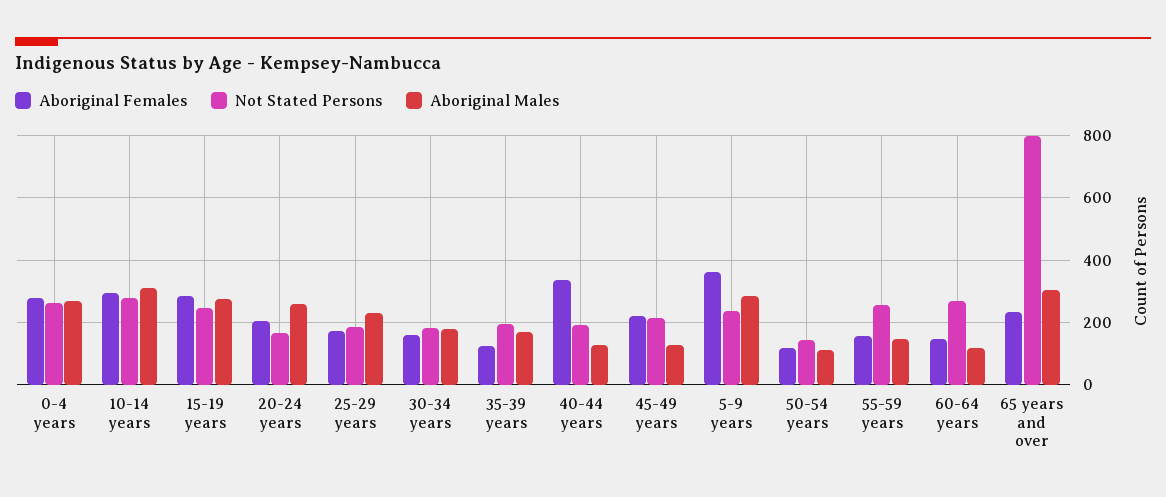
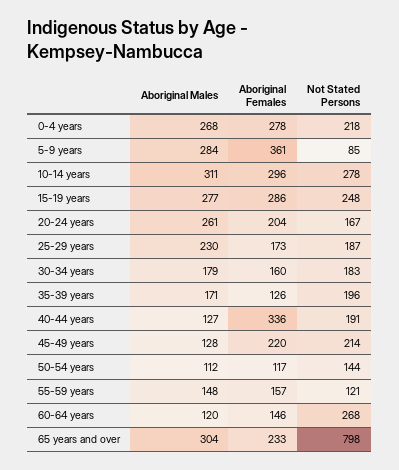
  {
    "Aboriginal Females": {
      "0-4 years": 278,
      "10-14 years": 296,
      "15-19 years": 286,
      "20-24 years": 204,
      "25-29 years": 173,
      "30-34 years": 160,
      "35-39 years": 126,
      "40-44 years": 336,
      "45-49 years": 220,
      "5-9 years": 361,
      "50-54 years": 117,
      "55-59 years": 157,
      "60-64 years": 146,
      "65 years and over": 233
    },
    "Not Stated Persons": {
-     "0-4 years": 260,
+     "0-4 years": 218,
      "10-14 years": 278,
      "15-19 years": 248,
      "20-24 years": 167,
      "25-29 years": 187,
      "30-34 years": 183,
      "35-39 years": 196,
      "40-44 years": 191,
      "45-49 years": 214,
-     "5-9 years": 240,
+     "5-9 years": 85,
      "50-54 years": 144,
-     "55-59 years": 260,
+     "55-59 years": 121,
      "60-64 years": 268,
      "65 years and over": 798
    },
    "Aboriginal Males": {
      "0-4 years": 268,
      "10-14 years": 311,
      "15-19 years": 277,
      "20-24 years": 261,
      "25-29 years": 230,
      "30-34 years": 179,
      "35-39 years": 171,
      "40-44 years": 127,
      "45-49 years": 128,
      "5-9 years": 284,
      "50-54 years": 112,
      "55-59 years": 148,
      "60-64 years": 120,
      "65 years and over": 304
    }
  }

